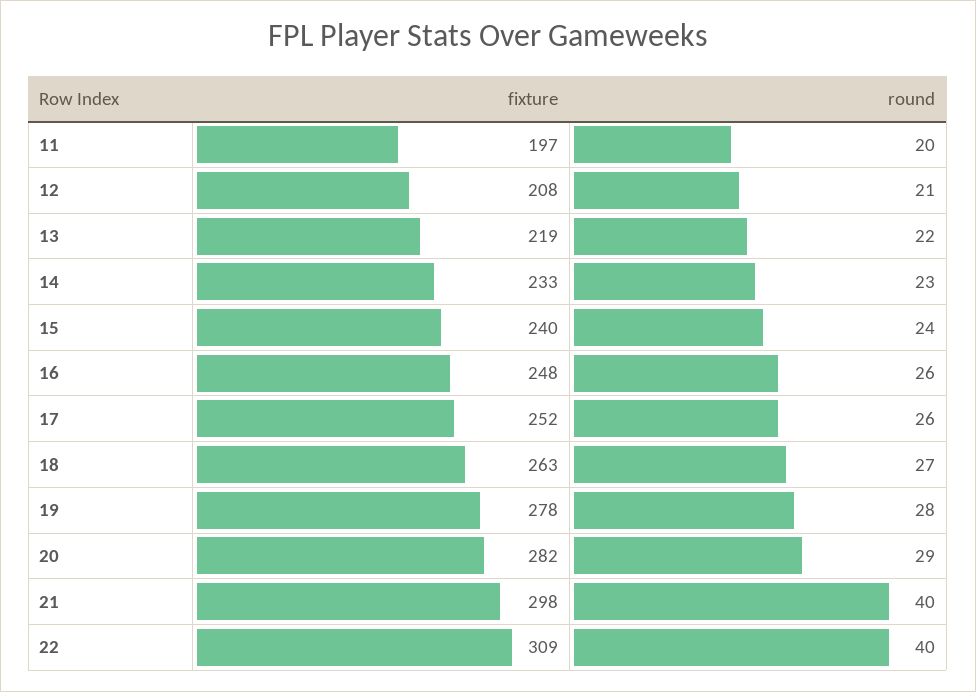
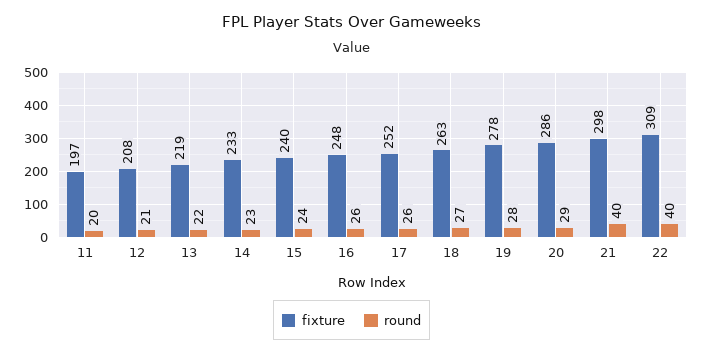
  {
    "fixture": {
      "11": 197,
      "12": 208,
      "13": 219,
      "14": 233,
      "15": 240,
      "16": 248,
      "17": 252,
      "18": 263,
      "19": 278,
-     "20": 282,
+     "20": 286,
      "21": 298,
      "22": 309
    },
    "round": {
      "11": 20,
      "12": 21,
      "13": 22,
      "14": 23,
      "15": 24,
      "16": 26,
      "17": 26,
      "18": 27,
      "19": 28,
      "20": 29,
      "21": 40,
      "22": 40
    }
  }

